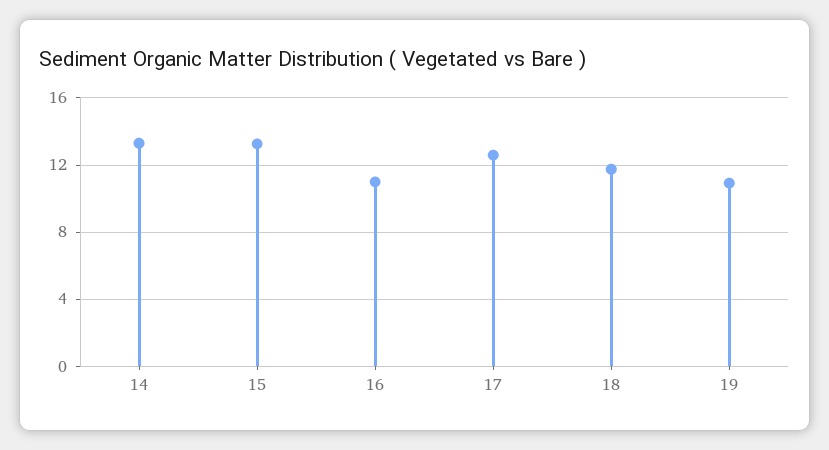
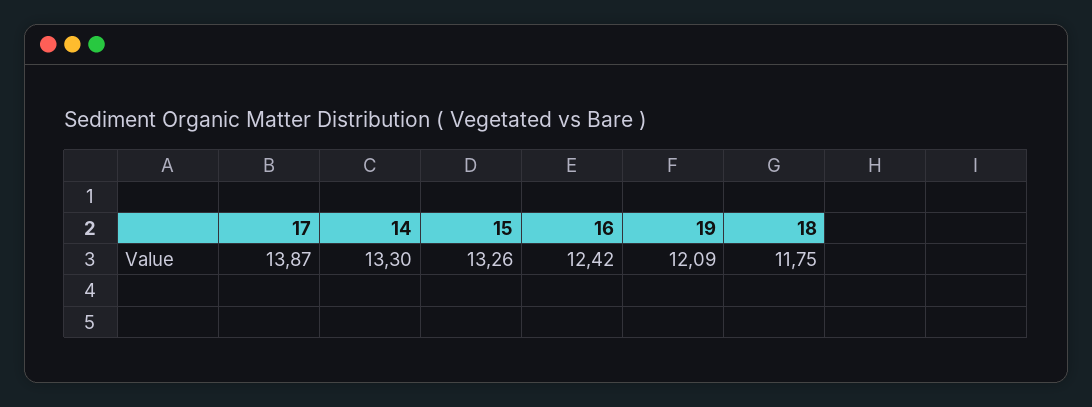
  {
    "14": 13.3,
    "15": 13.26,
-   "16": 11,
+   "16": 12.42,
-   "17": 12.5,
+   "17": 13.87,
    "18": 11.75,
-   "19": 11
+   "19": 12.09
  }

